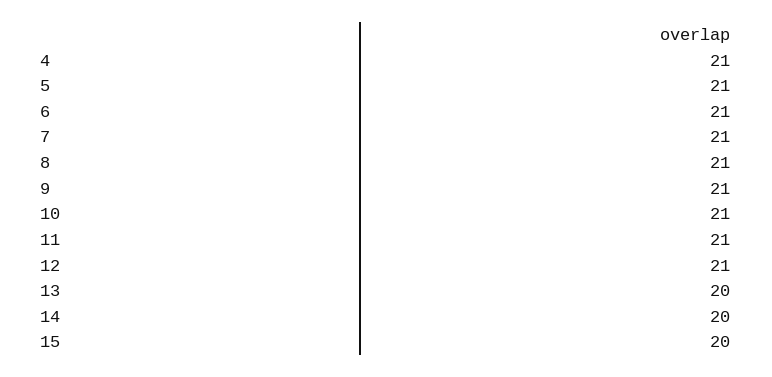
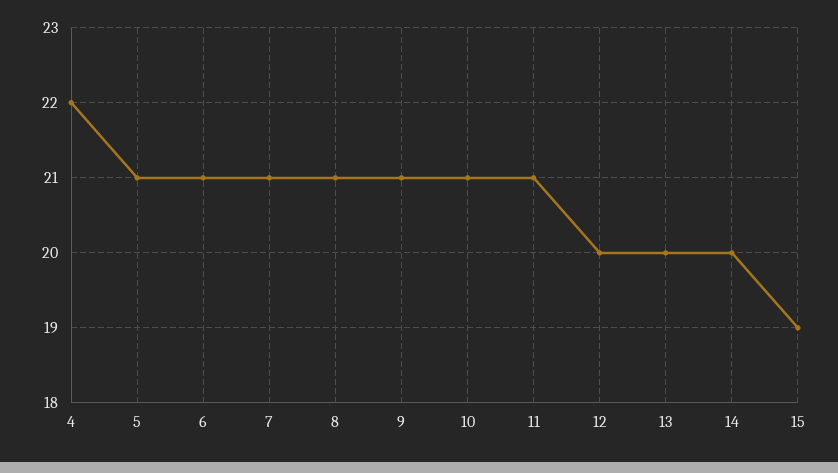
  {
-   "4": 21,
+   "4": 22,
    "5": 21,
    "6": 21,
    "7": 21,
    "8": 21,
    "9": 21,
    "10": 21,
    "11": 21,
-   "12": 21,
+   "12": 20,
    "13": 20,
    "14": 20,
-   "15": 20
+   "15": 19
  }

